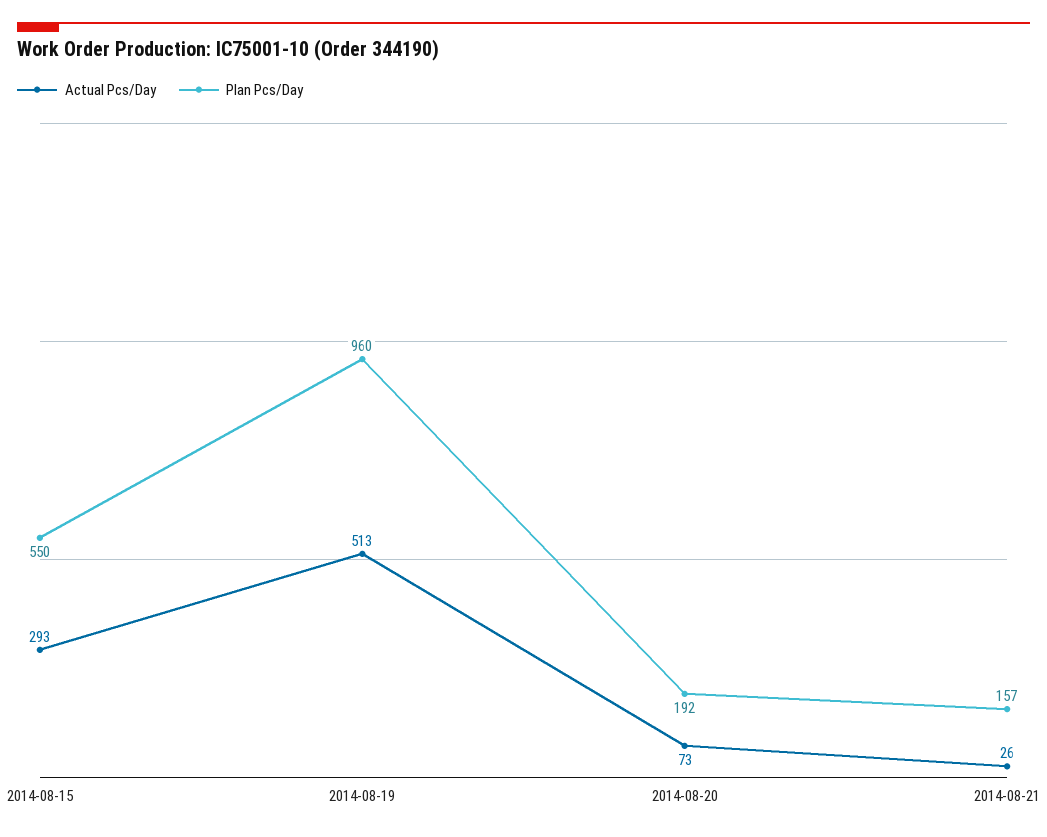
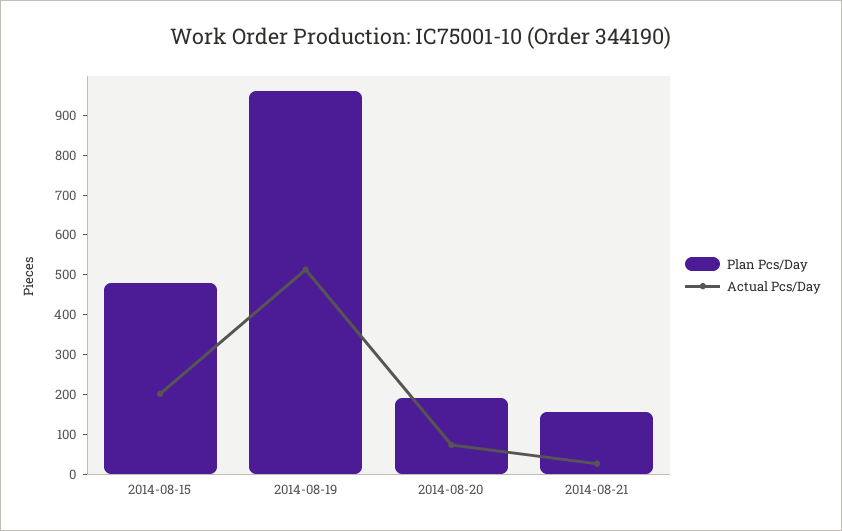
  {
    "Actual Pcs/Day": {
-     "2014-08-15": 293,
+     "2014-08-15": 200,
      "2014-08-19": 513,
      "2014-08-20": 73,
      "2014-08-21": 26
    },
    "Plan Pcs/Day": {
-     "2014-08-15": 550,
+     "2014-08-15": 475,
      "2014-08-19": 960,
      "2014-08-20": 192,
      "2014-08-21": 157
    }
  }

